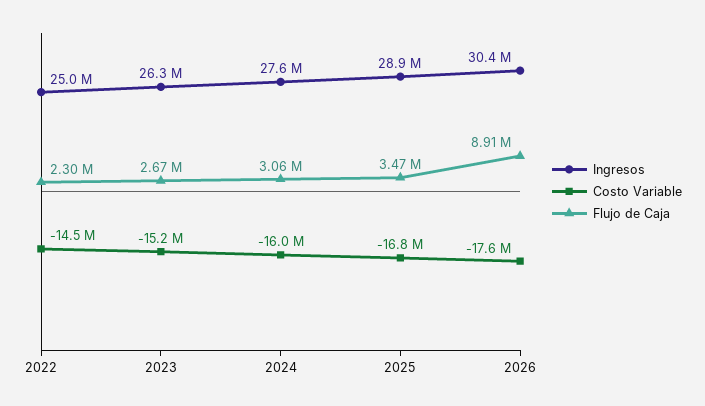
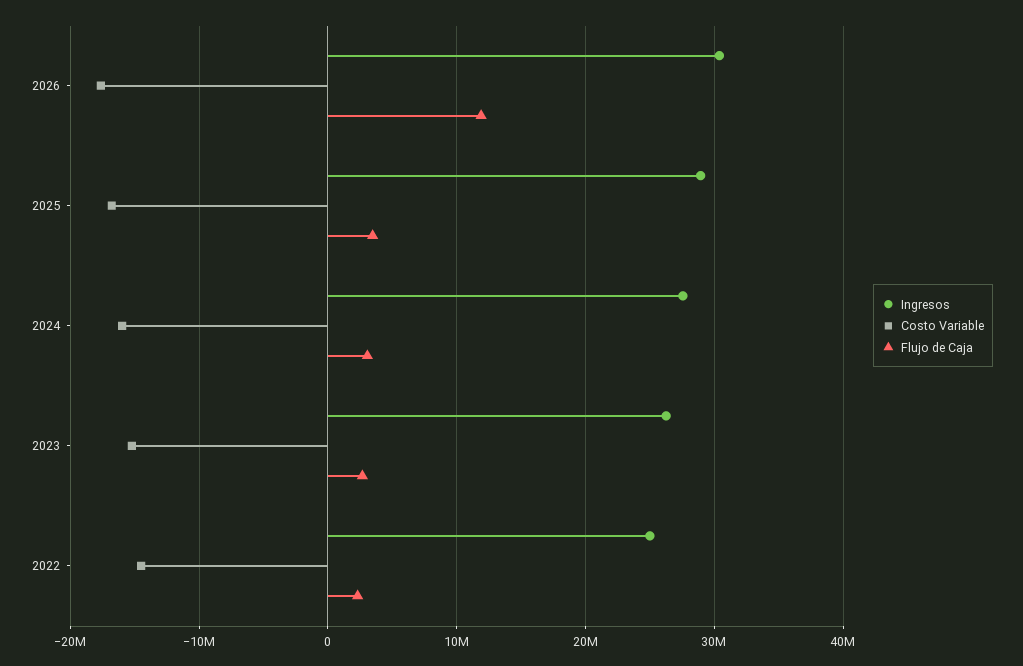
  {
    "Ingresos": {
      "2022": 25000000,
      "2023": 26300000,
      "2024": 27600000,
      "2025": 28900000,
      "2026": 30400000
    },
    "Costo Variable": {
      "2022": -14500000,
      "2023": -15200000,
      "2024": -16000000,
      "2025": -16800000,
      "2026": -17600000
    },
    "Flujo de Caja": {
      "2022": 2300000,
      "2023": 2670000,
      "2024": 3060000,
      "2025": 3470000,
-     "2026": 8910000
+     "2026": 12000000
    }
  }

